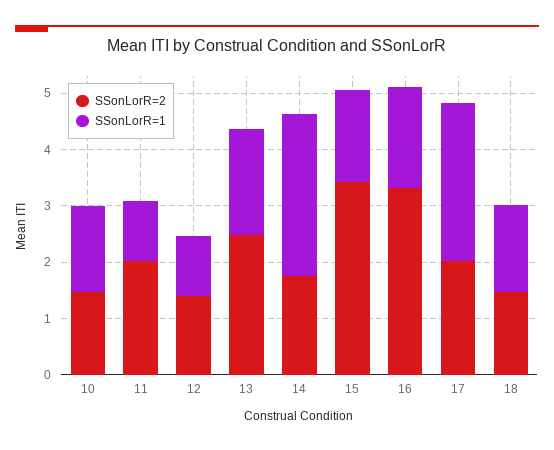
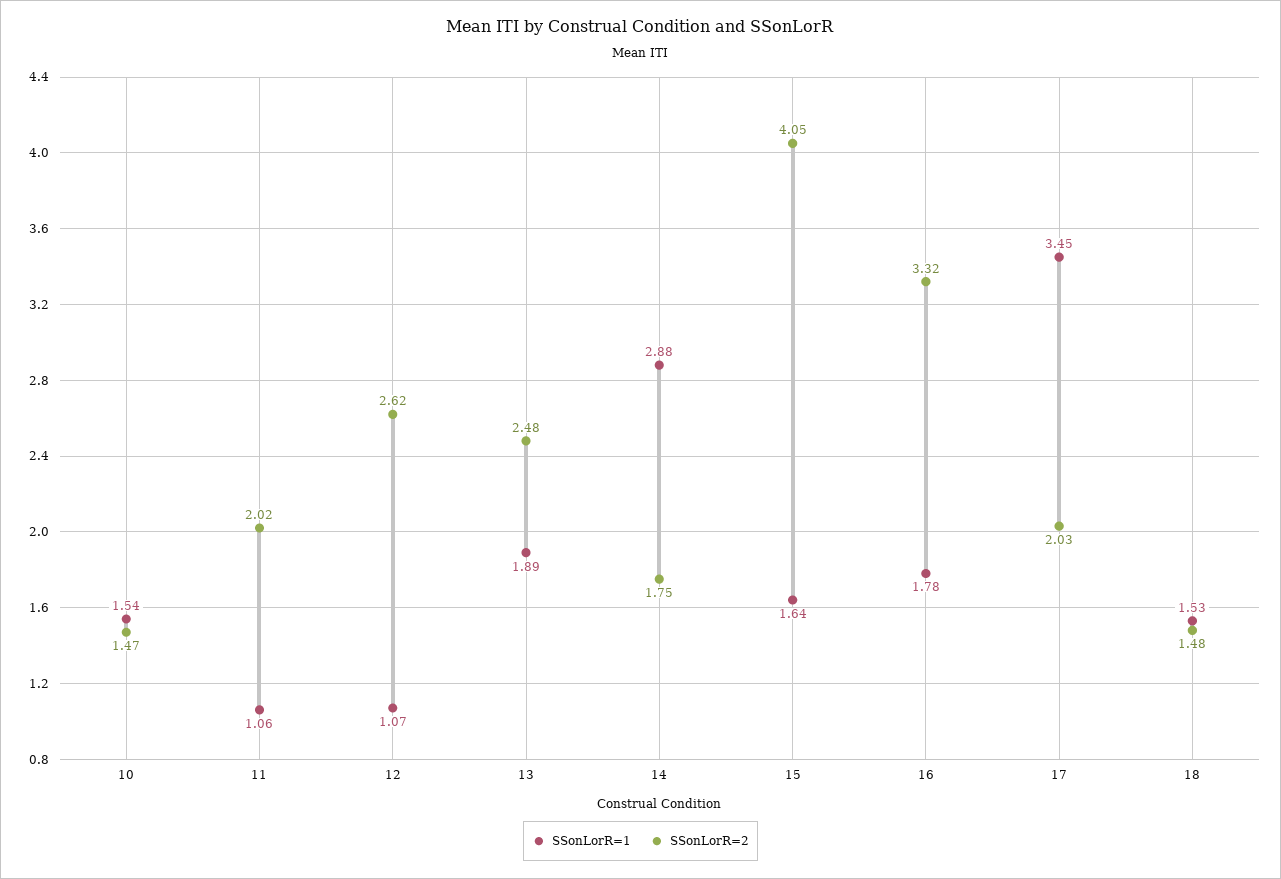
  {
    "SSonLorR=2": {
      "10": 1.47,
      "11": 2.02,
-     "12": 1.4,
+     "12": 2.62,
      "13": 2.48,
      "14": 1.75,
-     "15": 3.4,
+     "15": 4.05,
      "16": 3.32,
      "17": 2.03,
      "18": 1.48
    },
    "SSonLorR=1": {
      "10": 1.54,
      "11": 1.06,
      "12": 1.07,
      "13": 1.89,
      "14": 2.88,
      "15": 1.64,
      "16": 1.78,
-     "17": 2.8,
+     "17": 3.45,
      "18": 1.53
    }
  }

